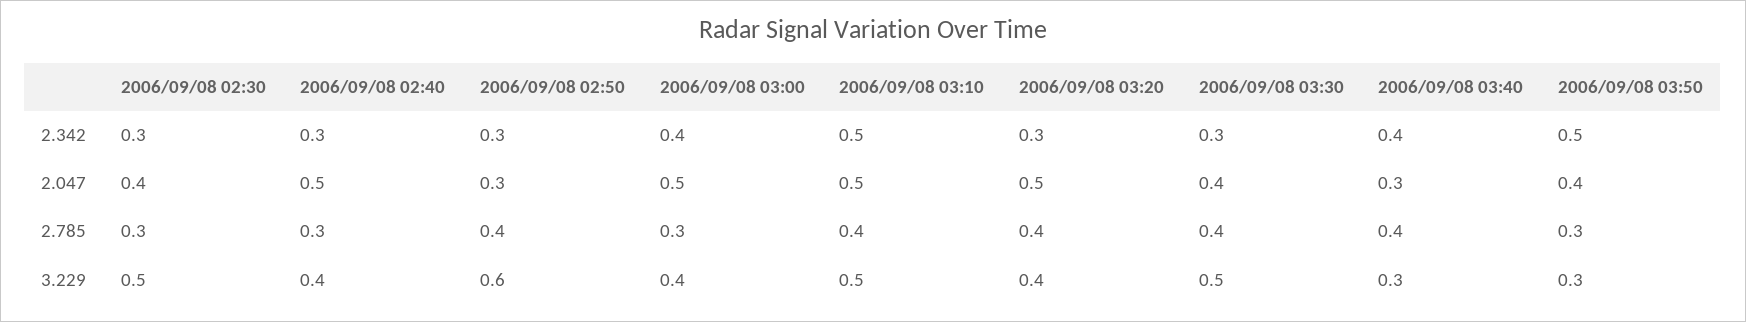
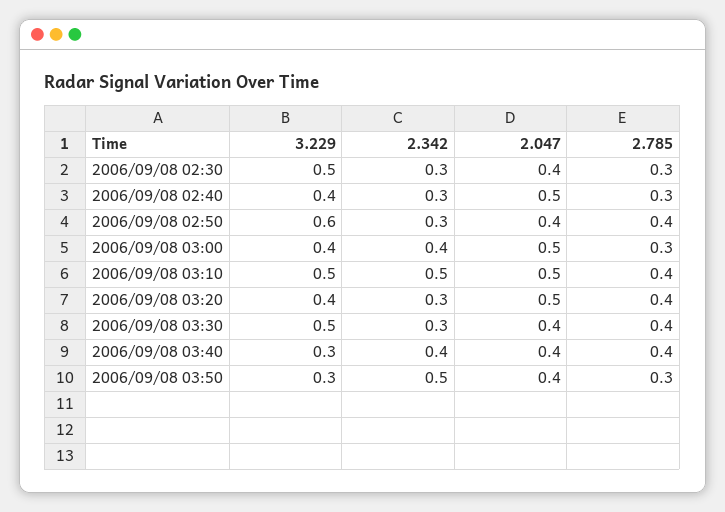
  {
    "2006/09/08 02:30": {
      "2.342": 0.3,
      "2.047": 0.4,
      "2.785": 0.3,
      "3.229": 0.5
    },
    "2006/09/08 02:40": {
      "2.342": 0.3,
      "2.047": 0.5,
      "2.785": 0.3,
      "3.229": 0.4
    },
    "2006/09/08 02:50": {
      "2.342": 0.3,
-     "2.047": 0.3,
+     "2.047": 0.4,
      "2.785": 0.4,
      "3.229": 0.6
    },
    "2006/09/08 03:00": {
      "2.342": 0.4,
      "2.047": 0.5,
      "2.785": 0.3,
      "3.229": 0.4
    },
    "2006/09/08 03:10": {
      "2.342": 0.5,
      "2.047": 0.5,
      "2.785": 0.4,
      "3.229": 0.5
    },
    "2006/09/08 03:20": {
      "2.342": 0.3,
      "2.047": 0.5,
      "2.785": 0.4,
      "3.229": 0.4
    },
    "2006/09/08 03:30": {
      "2.342": 0.3,
      "2.047": 0.4,
      "2.785": 0.4,
      "3.229": 0.5
    },
    "2006/09/08 03:40": {
      "2.342": 0.4,
-     "2.047": 0.3,
+     "2.047": 0.4,
      "2.785": 0.4,
      "3.229": 0.3
    },
    "2006/09/08 03:50": {
      "2.342": 0.5,
      "2.047": 0.4,
      "2.785": 0.3,
      "3.229": 0.3
    }
  }

